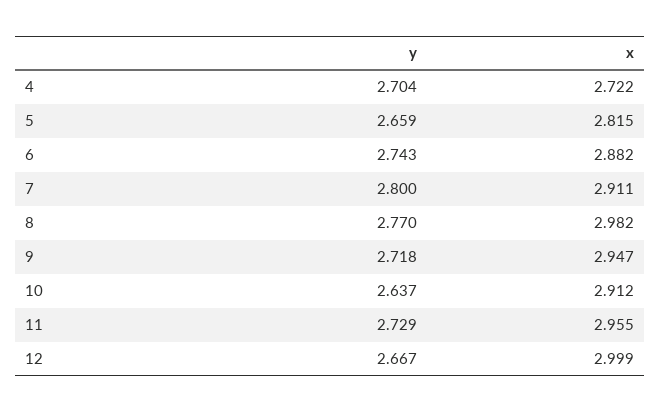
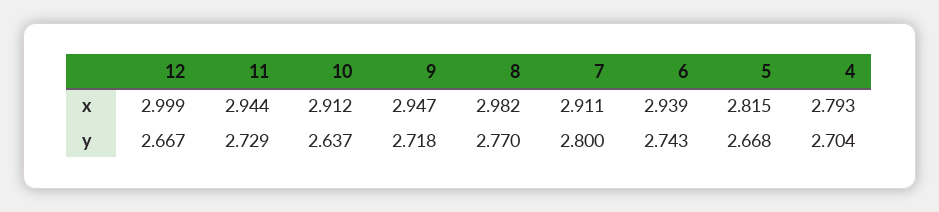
  {
    "y": {
      "4": 2.704,
-     "5": 2.659,
+     "5": 2.668,
      "6": 2.743,
      "7": 2.8,
      "8": 2.77,
      "9": 2.718,
      "10": 2.637,
      "11": 2.729,
      "12": 2.667
    },
    "x": {
-     "4": 2.722,
+     "4": 2.793,
      "5": 2.815,
-     "6": 2.882,
+     "6": 2.939,
      "7": 2.911,
      "8": 2.982,
      "9": 2.947,
      "10": 2.912,
-     "11": 2.955,
+     "11": 2.944,
      "12": 2.999
    }
  }

